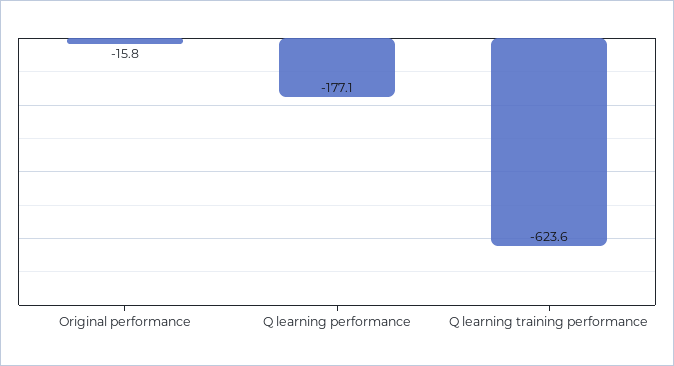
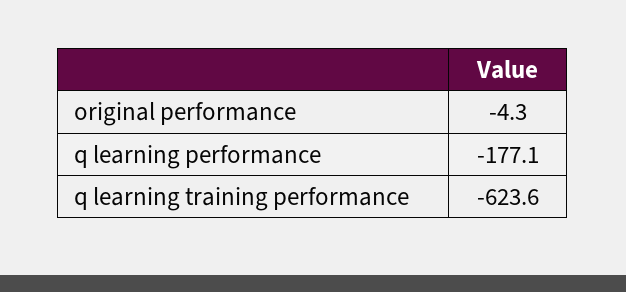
  {
-   "Original performance": -15.8,
+   "Original performance": -4.3,
    "Q learning performance": -177.1,
    "Q learning training performance": -623.6
  }

